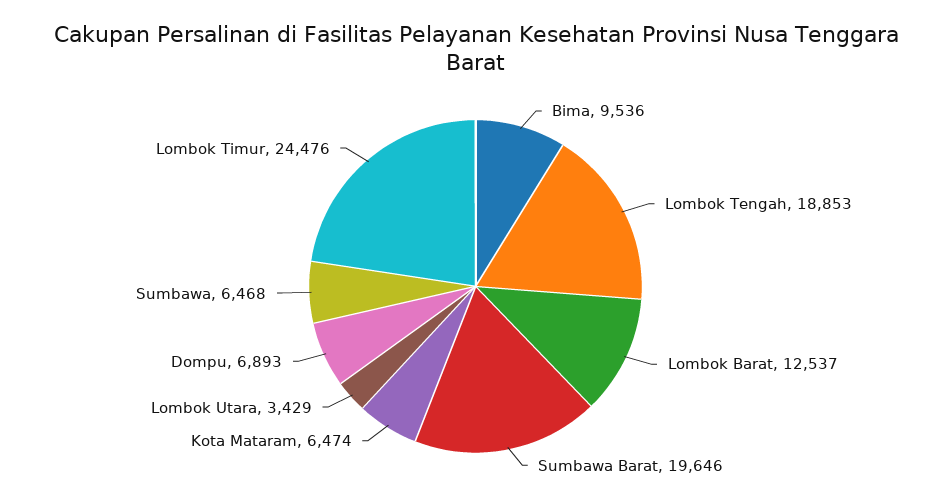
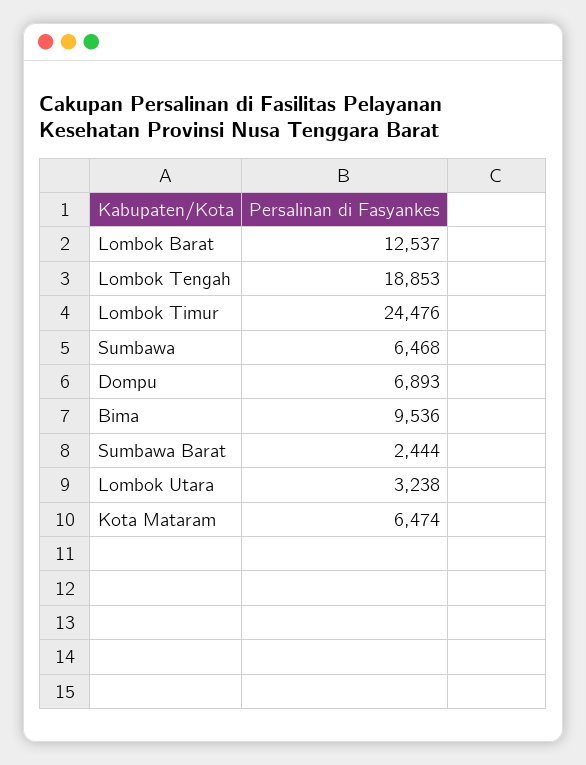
  {
    "Bima": 9536,
    "Lombok Tengah": 18853,
    "Lombok Barat": 12537,
-   "Sumbawa Barat": 19646,
+   "Sumbawa Barat": 2444,
    "Kota Mataram": 6474,
-   "Lombok Utara": 3429,
+   "Lombok Utara": 3238,
    "Dompu": 6893,
    "Sumbawa": 6468,
    "Lombok Timur": 24476
  }

